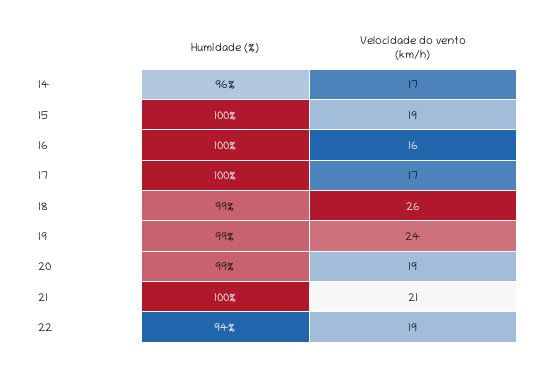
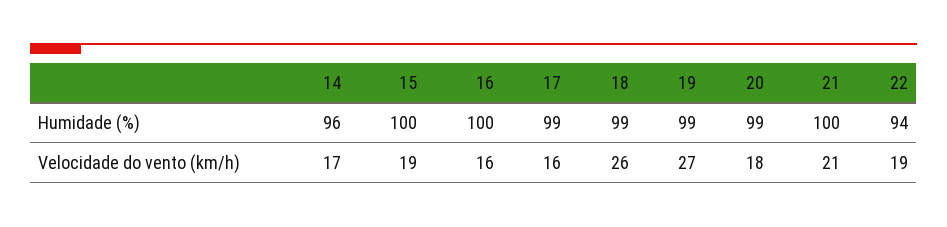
  {
    "Humidade (%)": {
      "14": 96,
      "15": 100,
      "16": 100,
-     "17": 100,
+     "17": 99,
      "18": 99,
      "19": 99,
      "20": 99,
      "21": 100,
      "22": 94
    },
    "Velocidade do vento (km/h)": {
      "14": 17,
      "15": 19,
      "16": 16,
-     "17": 17,
+     "17": 16,
      "18": 26,
-     "19": 24,
+     "19": 27,
-     "20": 19,
+     "20": 18,
      "21": 21,
      "22": 19
    }
  }

